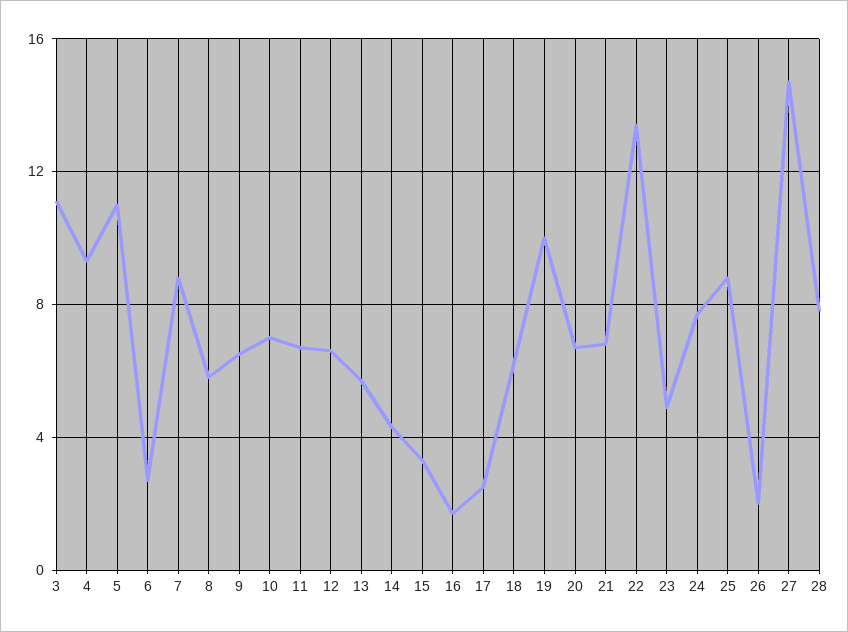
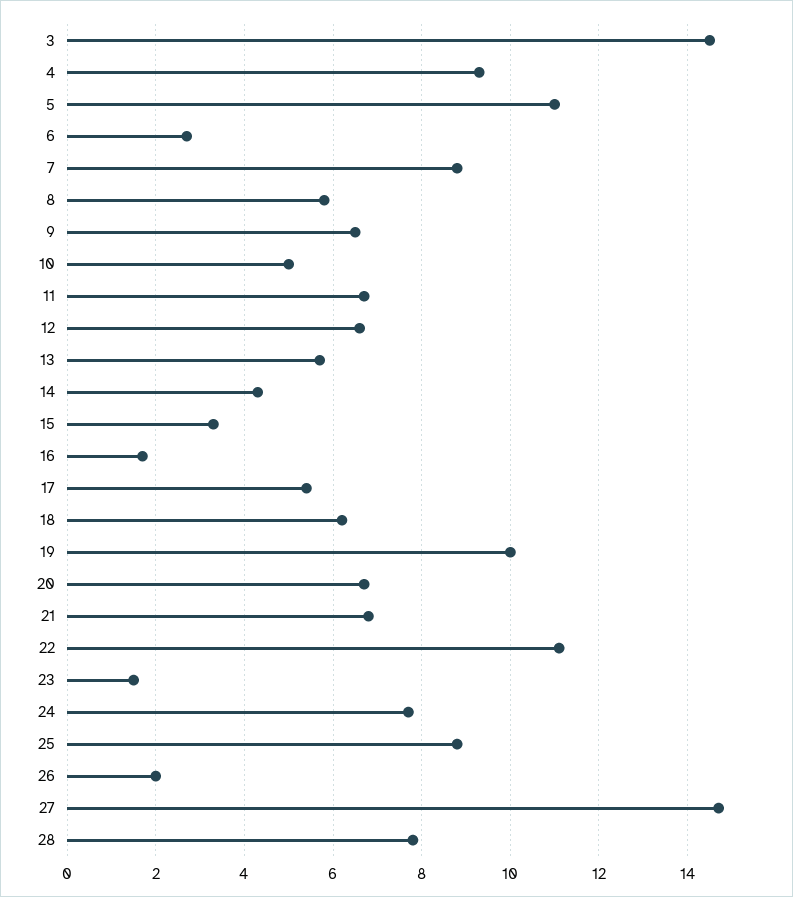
  {
-   "3": 11,
+   "3": 14.5,
    "4": 9.5,
    "5": 11,
    "6": 2.5,
    "7": 9,
    "8": 6,
    "9": 6.5,
-   "10": 7,
+   "10": 5,
    "11": 6.5,
    "12": 6.5,
    "13": 5.5,
    "14": 4.5,
    "15": 3.5,
    "16": 1.5,
-   "17": 2.5,
+   "17": 5.5,
    "18": 6,
    "19": 10,
    "20": 6.5,
    "21": 7,
-   "22": 13.5,
+   "22": 11,
-   "23": 5,
+   "23": 1.5,
    "24": 7.5,
    "25": 9,
    "26": 2,
    "27": 14.5,
    "28": 8
  }

